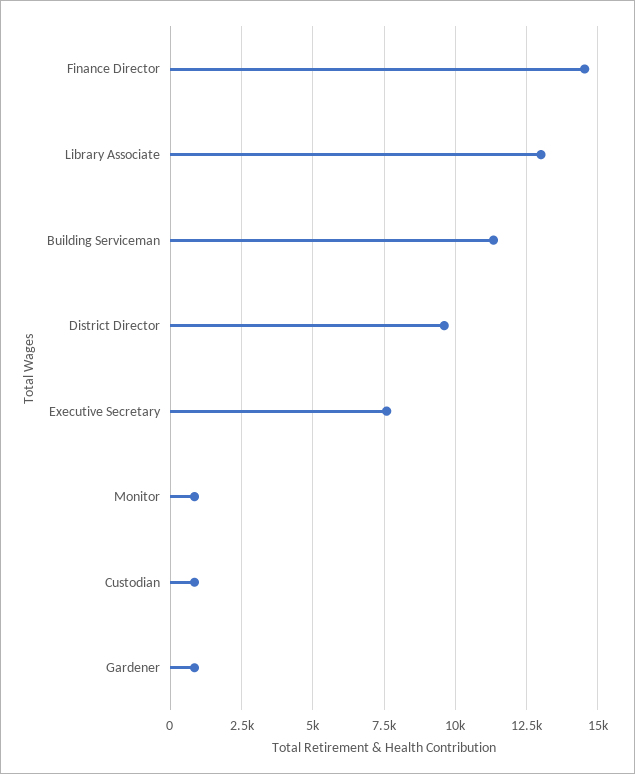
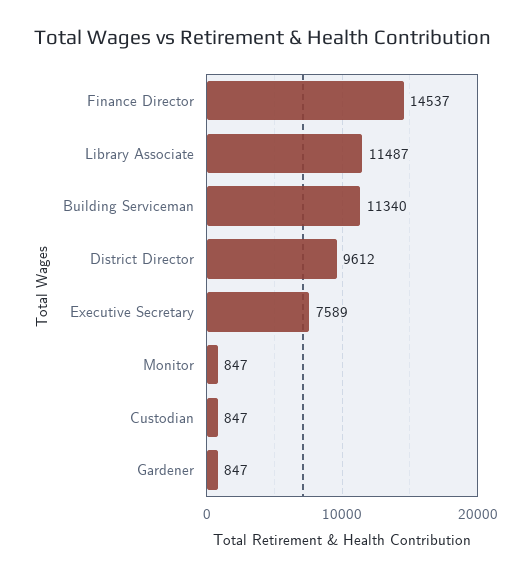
  {
    "Finance Director": 14537,
-   "Library Associate": 13000,
+   "Library Associate": 11487,
    "Building Serviceman": 11340,
    "District Director": 9612,
    "Executive Secretary": 7589,
    "Monitor": 847,
    "Custodian": 847,
    "Gardener": 847
  }

